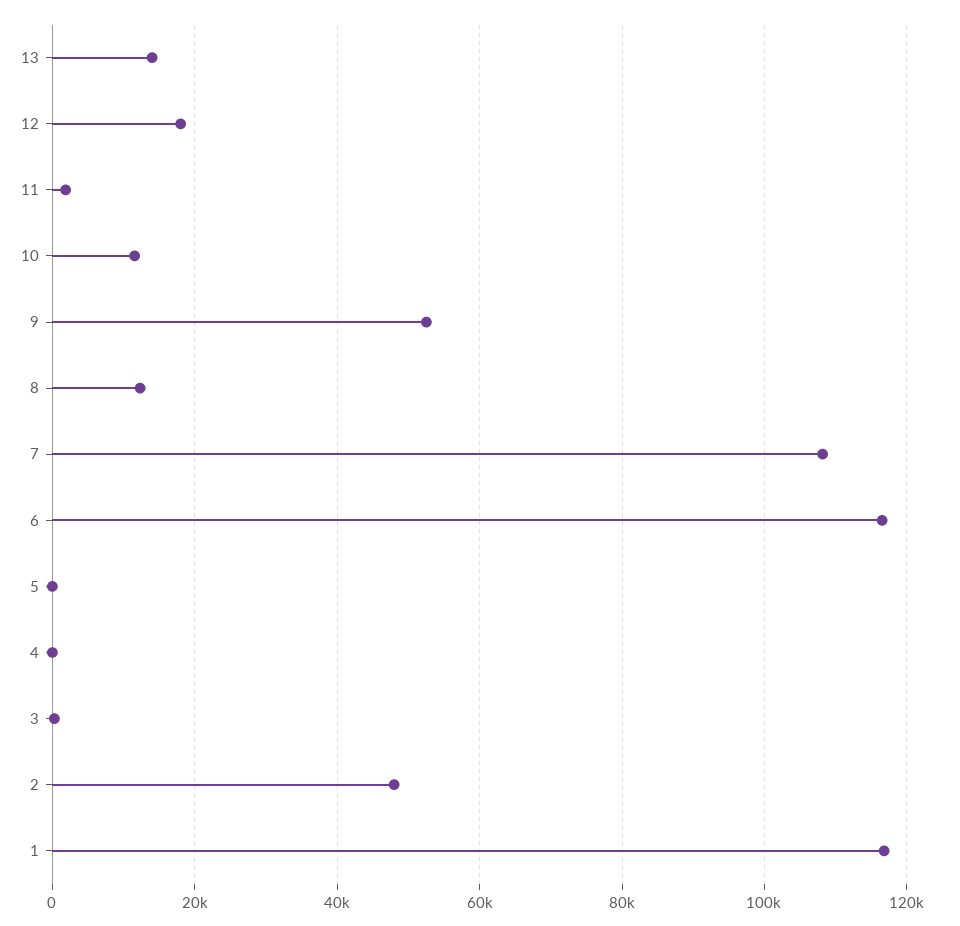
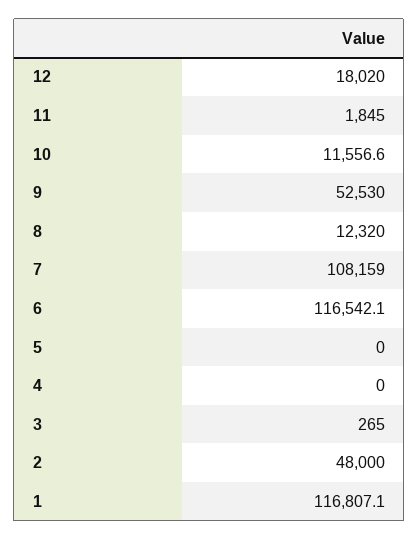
  {
-   "13": 14000,
    "12": 18020,
    "11": 1845,
    "10": 11556.6,
    "9": 52530,
    "8": 12320,
    "7": 108159,
    "6": 116542.1,
    "5": 0,
    "4": 0,
    "3": 265,
    "2": 48000,
    "1": 116807.1
  }

